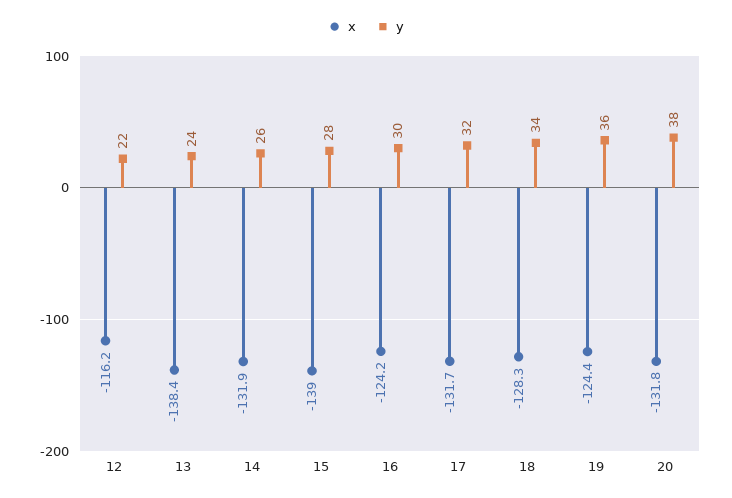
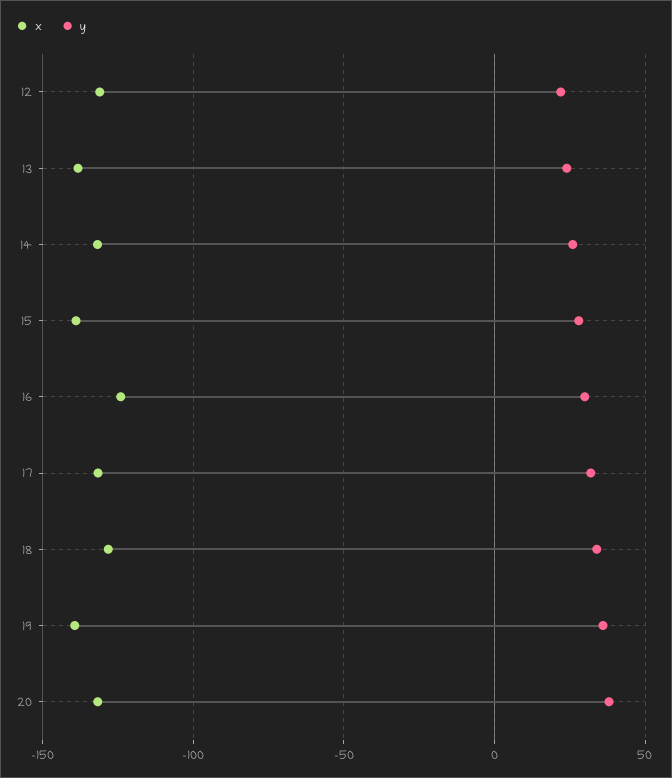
  {
    "x": {
-     "12": -116.2,
+     "12": -130,
      "13": -138.4,
      "14": -131.9,
      "15": -139,
      "16": -124.2,
      "17": -131.7,
      "18": -128.3,
-     "19": -124.4,
+     "19": -140,
      "20": -131.8
    },
    "y": {
      "12": 22,
      "13": 24,
      "14": 26,
      "15": 28,
      "16": 30,
      "17": 32,
      "18": 34,
      "19": 36,
      "20": 38
    }
  }

